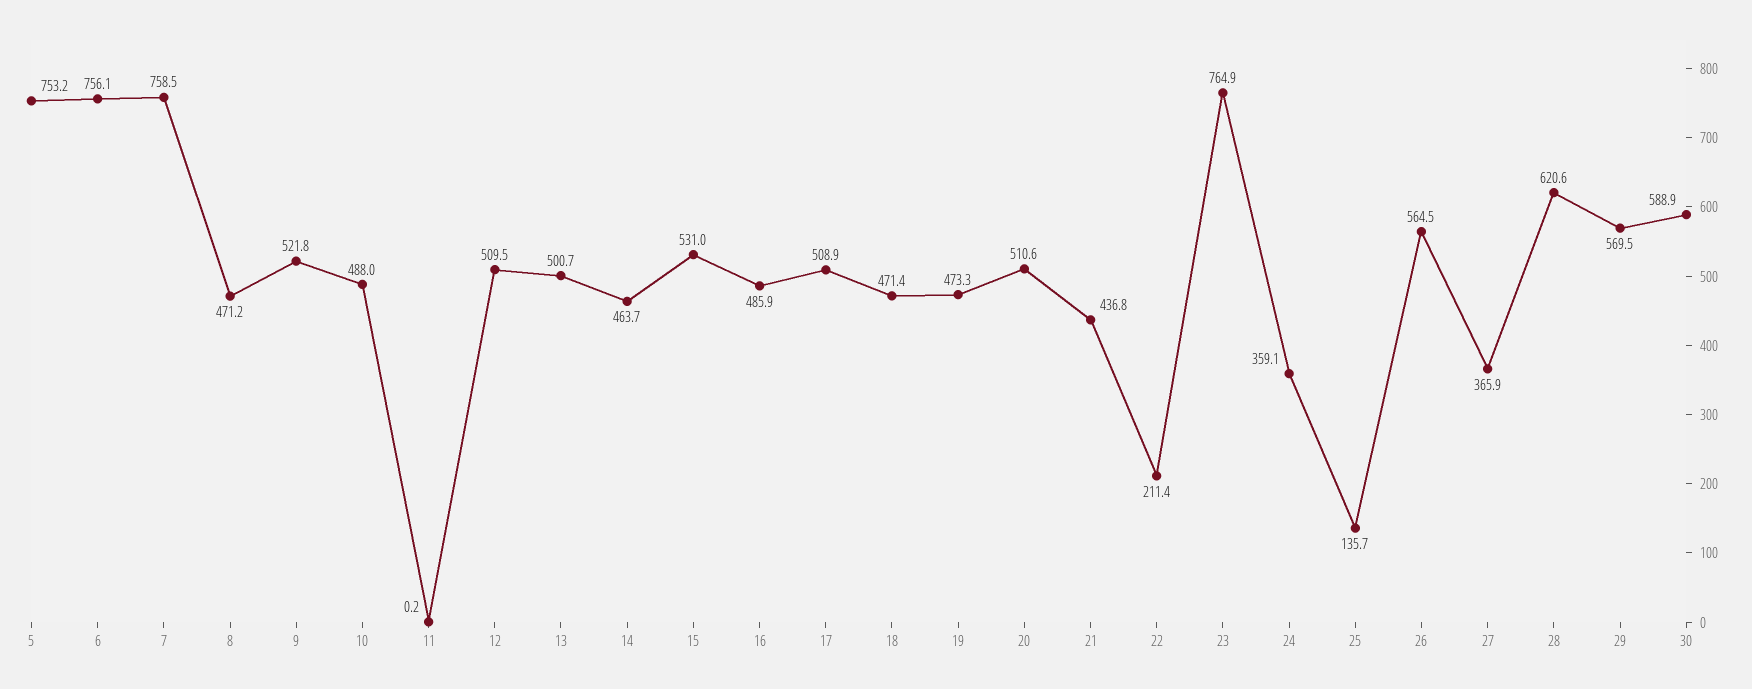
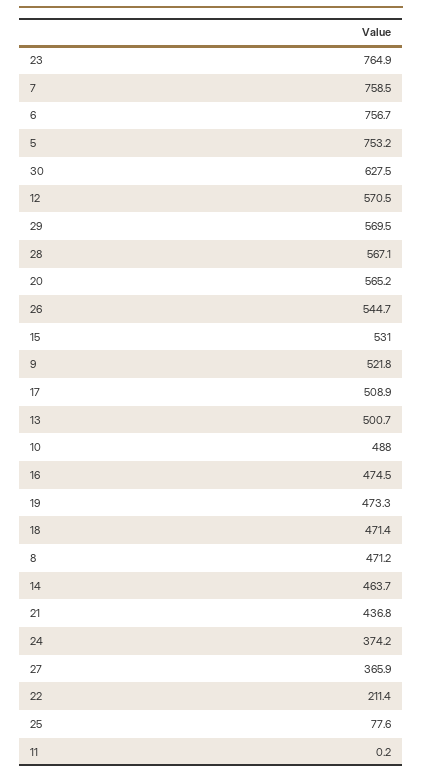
  {
    "5": 753.2,
-   "6": 756.1,
+   "6": 756.7,
    "7": 758.5,
    "8": 471.2,
    "9": 521.8,
    "10": 488,
    "11": 0.2,
-   "12": 509.5,
+   "12": 570.5,
    "13": 500.7,
    "14": 463.7,
    "15": 531,
-   "16": 485.9,
+   "16": 474.5,
    "17": 508.9,
    "18": 471.4,
    "19": 473.3,
-   "20": 510.6,
+   "20": 565.2,
    "21": 436.8,
    "22": 211.4,
    "23": 764.9,
-   "24": 359.1,
+   "24": 374.2,
-   "25": 135.7,
+   "25": 77.6,
-   "26": 564.5,
+   "26": 544.7,
    "27": 365.9,
-   "28": 620.6,
+   "28": 567.1,
    "29": 569.5,
-   "30": 588.9
+   "30": 627.5
  }

